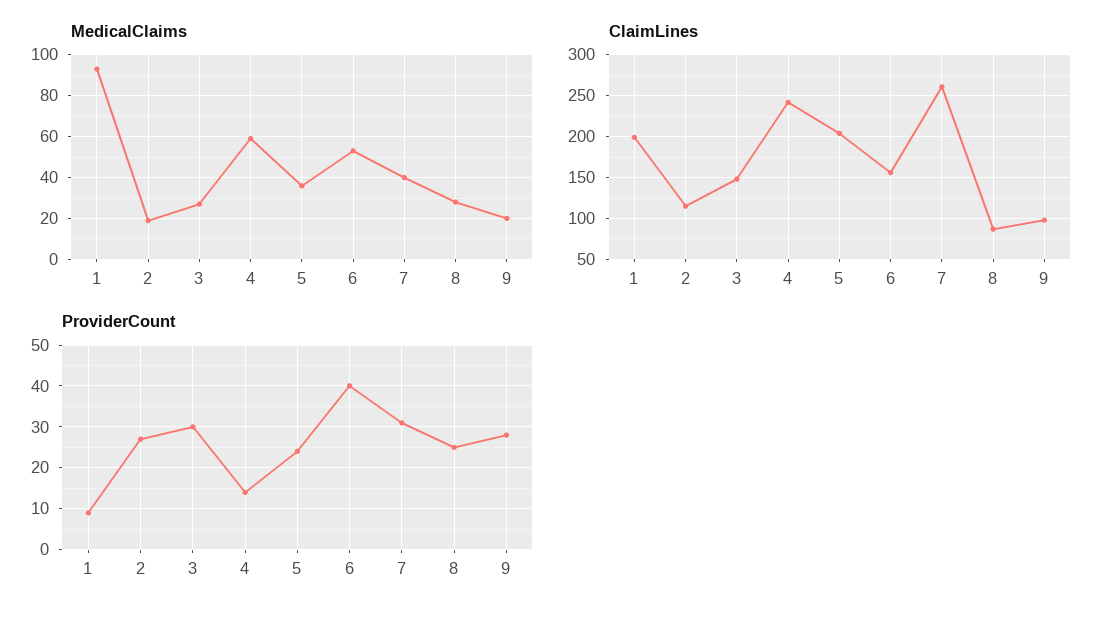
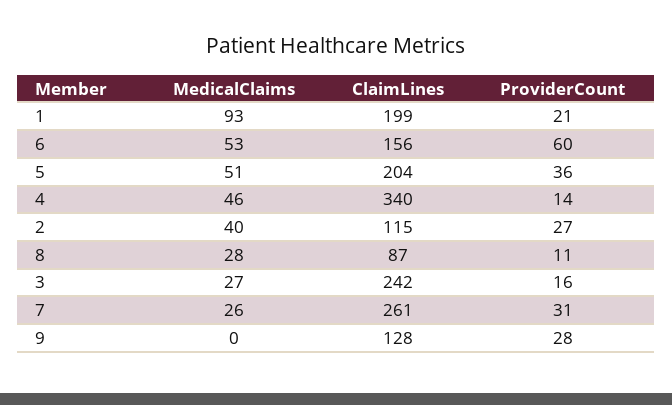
  {
    "MedicalClaims": {
      "1": 93,
-     "2": 20,
+     "2": 40,
      "3": 27,
-     "4": 60,
+     "4": 46,
-     "5": 35,
+     "5": 51,
      "6": 53,
-     "7": 40,
+     "7": 26,
      "8": 28,
-     "9": 20
+     "9": 0
    },
    "ClaimLines": {
      "1": 199,
      "2": 115,
-     "3": 150,
+     "3": 242,
-     "4": 240,
+     "4": 340,
      "5": 204,
      "6": 156,
      "7": 261,
      "8": 87,
-     "9": 100
+     "9": 128
    },
    "ProviderCount": {
-     "1": 10,
+     "1": 21,
      "2": 27,
-     "3": 30,
+     "3": 16,
      "4": 14,
-     "5": 25,
+     "5": 36,
-     "6": 40,
+     "6": 60,
      "7": 31,
-     "8": 25,
+     "8": 11,
      "9": 28
    }
  }

